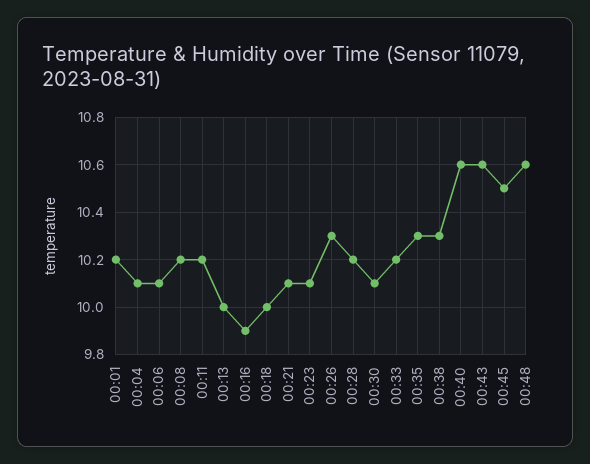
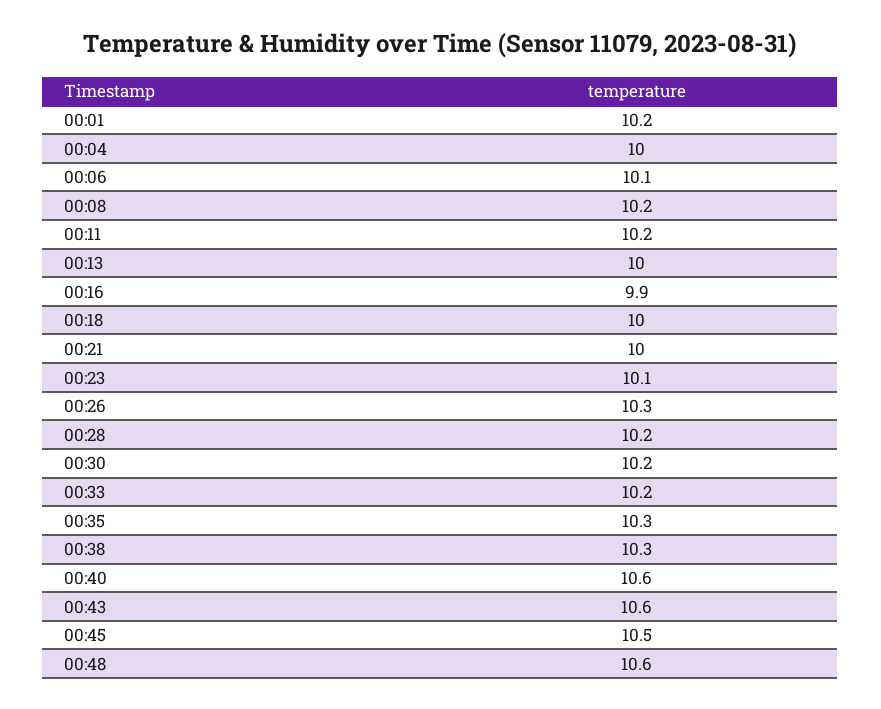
  {
    "00:01": 10.2,
-   "00:04": 10.1,
+   "00:04": 10,
    "00:06": 10.1,
    "00:08": 10.2,
    "00:11": 10.2,
    "00:13": 10,
    "00:16": 9.9,
    "00:18": 10,
-   "00:21": 10.1,
+   "00:21": 10,
    "00:23": 10.1,
    "00:26": 10.3,
    "00:28": 10.2,
-   "00:30": 10.1,
+   "00:30": 10.2,
    "00:33": 10.2,
    "00:35": 10.3,
    "00:38": 10.3,
    "00:40": 10.6,
    "00:43": 10.6,
    "00:45": 10.5,
    "00:48": 10.6
  }

